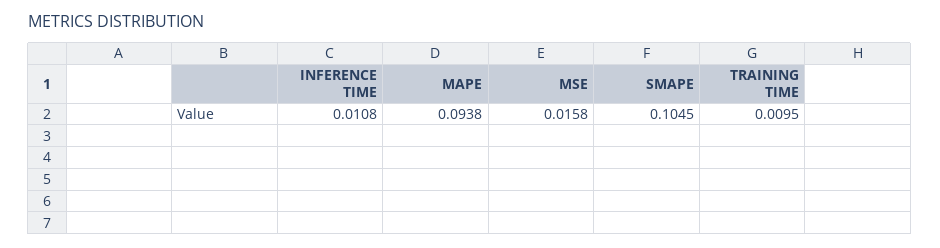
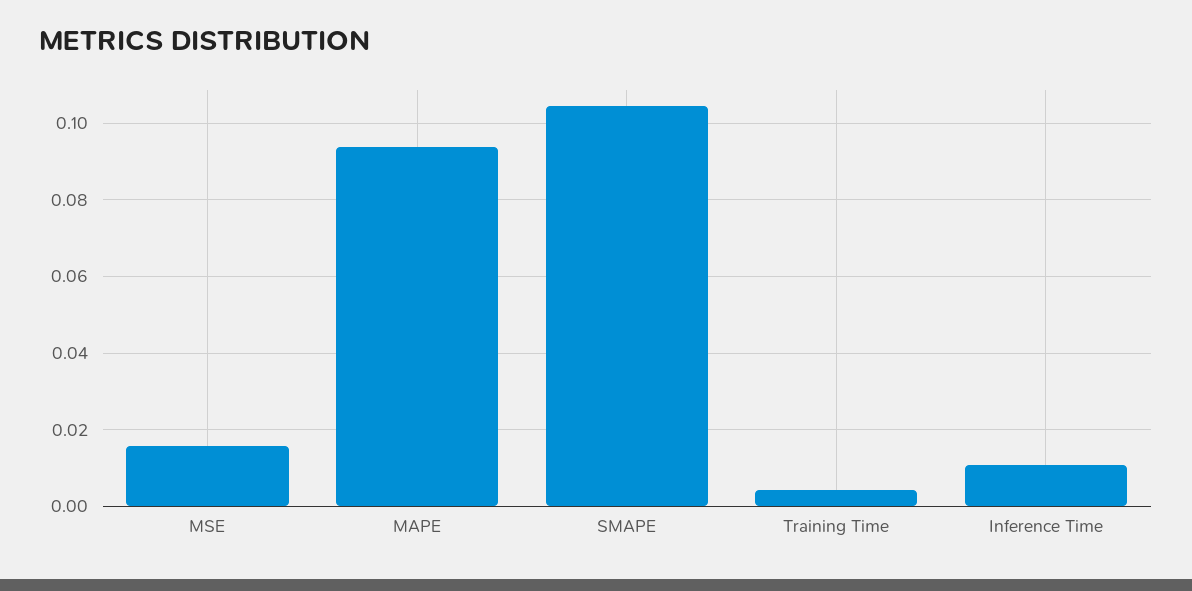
  {
    "INFERENCE TIME": 0.0108,
    "MAPE": 0.0938,
    "MSE": 0.0158,
    "SMAPE": 0.1045,
-   "TRAINING TIME": 0.0095
+   "TRAINING TIME": 0.004
  }

